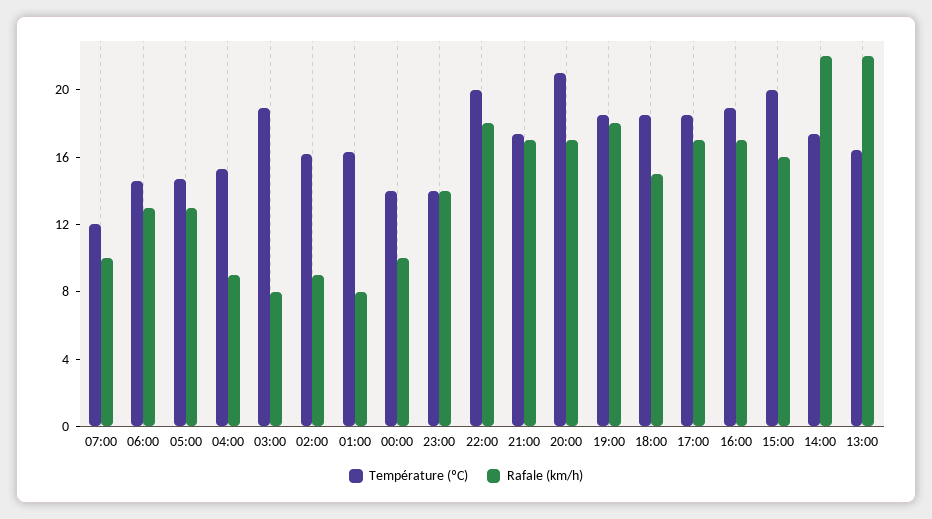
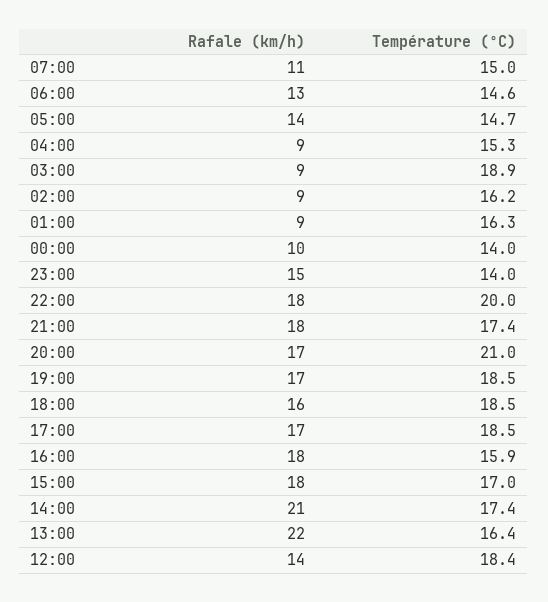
  {
    "Température (ºC)": {
-     "07:00": 12,
+     "07:00": 15,
      "06:00": 14.6,
      "05:00": 14.7,
      "04:00": 15.3,
      "03:00": 18.9,
      "02:00": 16.2,
      "01:00": 16.3,
      "00:00": 14,
      "23:00": 14,
      "22:00": 20,
      "21:00": 17.4,
      "20:00": 21,
      "19:00": 18.5,
      "18:00": 18.5,
      "17:00": 18.5,
-     "16:00": 19,
+     "16:00": 15.9,
-     "15:00": 20,
+     "15:00": 17,
      "14:00": 17.4,
-     "13:00": 16.4
+     "13:00": 16.4,
+     "12:00": 18.4
    },
    "Rafale (km/h)": {
-     "07:00": 10,
+     "07:00": 11,
      "06:00": 13,
-     "05:00": 13,
+     "05:00": 14,
      "04:00": 9,
-     "03:00": 8,
+     "03:00": 9,
      "02:00": 9,
-     "01:00": 8,
+     "01:00": 9,
      "00:00": 10,
-     "23:00": 14,
+     "23:00": 15,
      "22:00": 18,
-     "21:00": 17,
+     "21:00": 18,
      "20:00": 17,
-     "19:00": 18,
+     "19:00": 17,
-     "18:00": 15,
+     "18:00": 16,
      "17:00": 17,
-     "16:00": 17,
+     "16:00": 18,
-     "15:00": 16,
+     "15:00": 18,
-     "14:00": 22,
+     "14:00": 21,
-     "13:00": 22
+     "13:00": 22,
+     "12:00": 14
    }
  }

